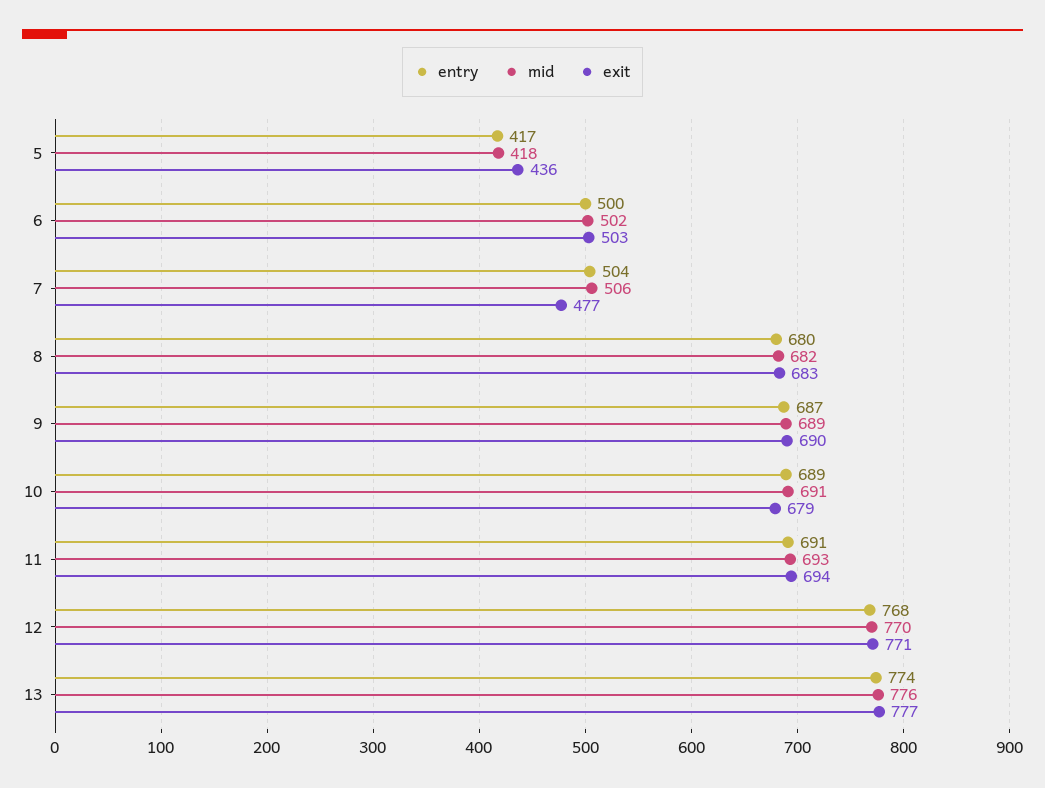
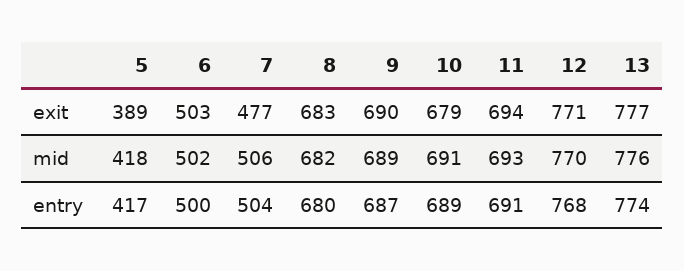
  {
    "entry": {
      "5": 417,
      "6": 500,
      "7": 504,
      "8": 680,
      "9": 687,
      "10": 689,
      "11": 691,
      "12": 768,
      "13": 774
    },
    "mid": {
      "5": 418,
      "6": 502,
      "7": 506,
      "8": 682,
      "9": 689,
      "10": 691,
      "11": 693,
      "12": 770,
      "13": 776
    },
    "exit": {
-     "5": 436,
+     "5": 389,
      "6": 503,
      "7": 477,
      "8": 683,
      "9": 690,
      "10": 679,
      "11": 694,
      "12": 771,
      "13": 777
    }
  }

